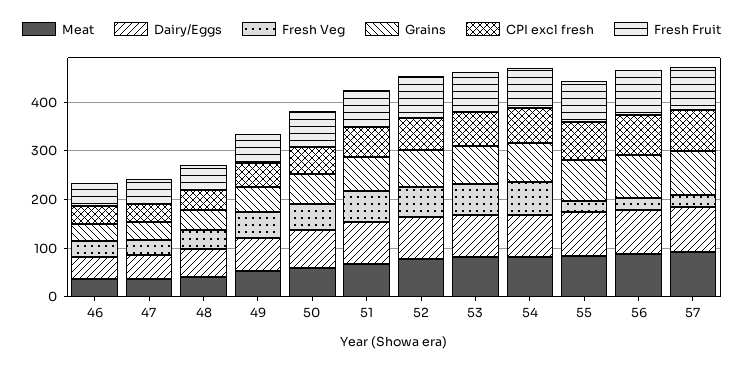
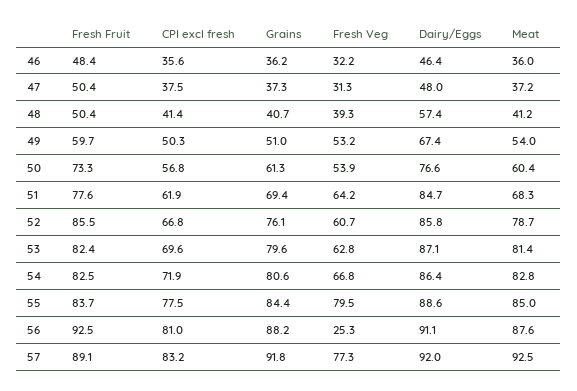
  {
    "Meat": {
      "46": 36,
      "47": 37.2,
      "48": 41.2,
      "49": 54,
      "50": 60.4,
      "51": 68.3,
      "52": 78.7,
      "53": 81.4,
      "54": 82.8,
      "55": 85,
      "56": 87.6,
      "57": 92.5
    },
    "Dairy/Eggs": {
      "46": 46.4,
      "47": 48,
      "48": 57.4,
      "49": 67.4,
      "50": 76.6,
      "51": 84.7,
      "52": 85.8,
      "53": 87.1,
      "54": 86.4,
      "55": 88.6,
      "56": 91.1,
      "57": 92
    },
    "Fresh Veg": {
      "46": 32.2,
      "47": 31.3,
      "48": 39.3,
      "49": 53.2,
      "50": 53.9,
      "51": 64.2,
      "52": 60.7,
      "53": 62.8,
      "54": 66.8,
-     "55": 20,
+     "55": 79.5,
      "56": 25.3,
-     "57": 20
+     "57": 77.3
    },
    "Grains": {
      "46": 36.2,
      "47": 37.3,
      "48": 40.7,
      "49": 51,
      "50": 61.3,
      "51": 69.4,
      "52": 76.1,
      "53": 79.6,
      "54": 80.6,
      "55": 84.4,
      "56": 88.2,
      "57": 91.8
    },
    "CPI excl fresh": {
      "46": 35.6,
      "47": 37.5,
      "48": 41.4,
      "49": 50.3,
      "50": 56.8,
      "51": 61.9,
      "52": 66.8,
      "53": 69.6,
      "54": 71.9,
      "55": 77.5,
      "56": 81,
      "57": 83.2
    },
    "Fresh Fruit": {
      "46": 48.4,
      "47": 50.4,
      "48": 50.4,
      "49": 59.7,
      "50": 73.3,
      "51": 77.6,
      "52": 85.5,
      "53": 82.4,
      "54": 82.5,
      "55": 83.7,
      "56": 92.5,
      "57": 89.1
    }
  }

